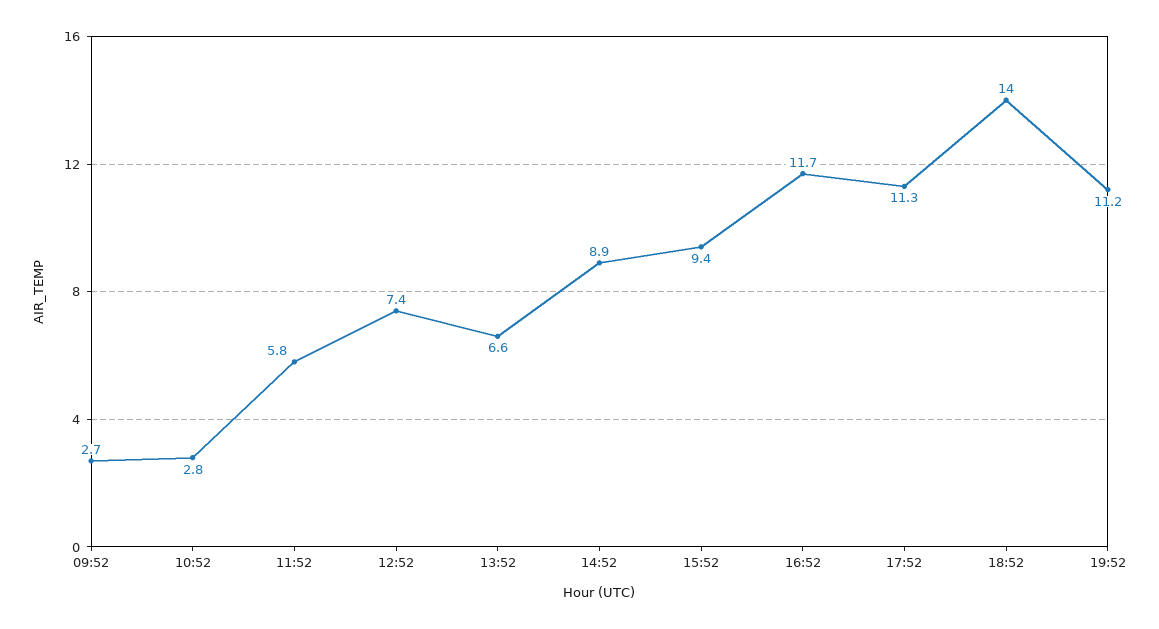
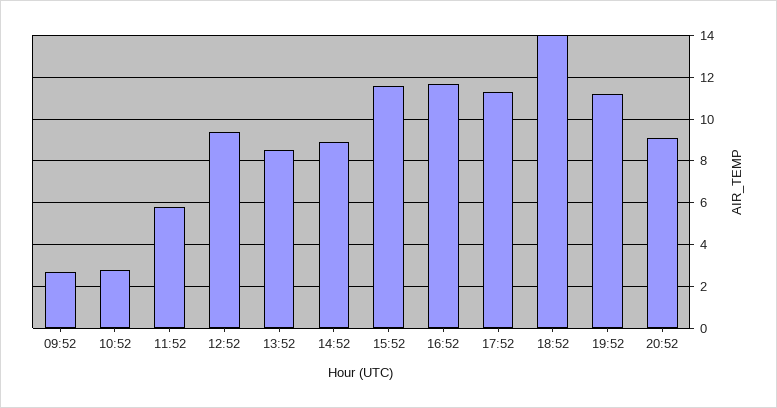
  {
    "09:52": 2.7,
    "10:52": 2.8,
    "11:52": 5.8,
-   "12:52": 7.4,
+   "12:52": 9.5,
-   "13:52": 6.6,
+   "13:52": 8.5,
    "14:52": 8.9,
-   "15:52": 9.4,
+   "15:52": 11.5,
    "16:52": 11.7,
    "17:52": 11.3,
    "18:52": 14,
-   "19:52": 11.2
+   "19:52": 11.2,
+   "20:52": 9
  }

